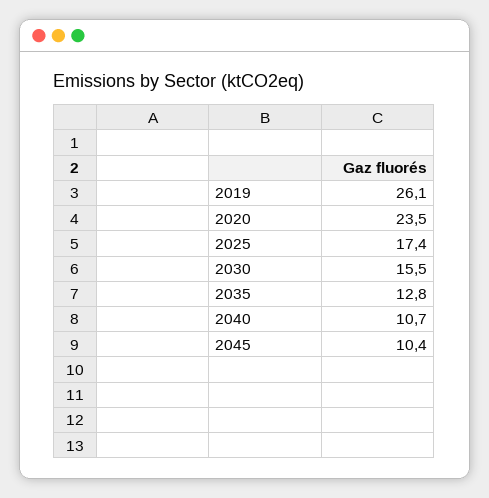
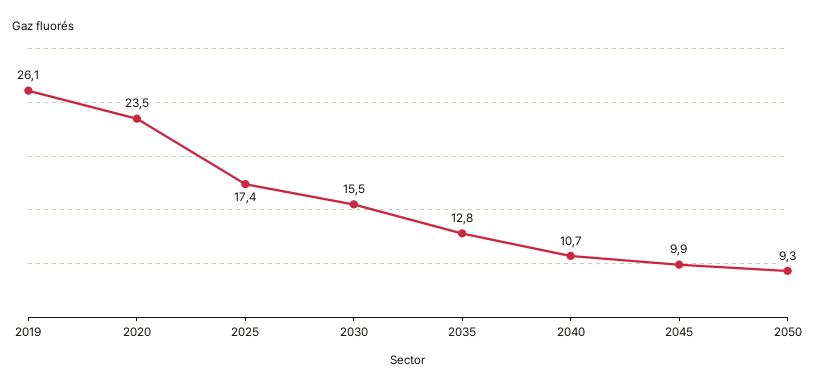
  {
    "2019": 26.1,
    "2020": 23.5,
    "2025": 17.4,
    "2030": 15.5,
    "2035": 12.8,
    "2040": 10.7,
-   "2045": 10.4
+   "2045": 9.9,
+   "2050": 9.3
  }

